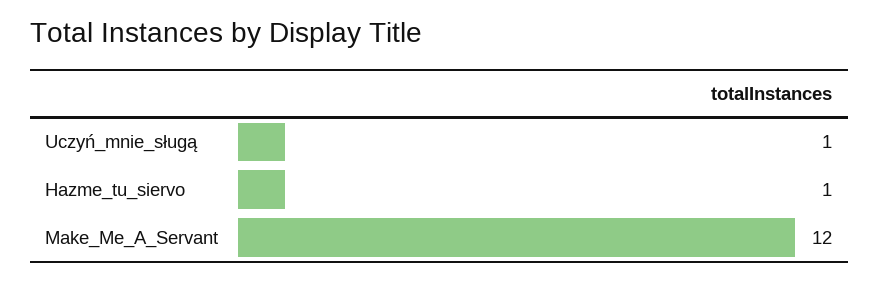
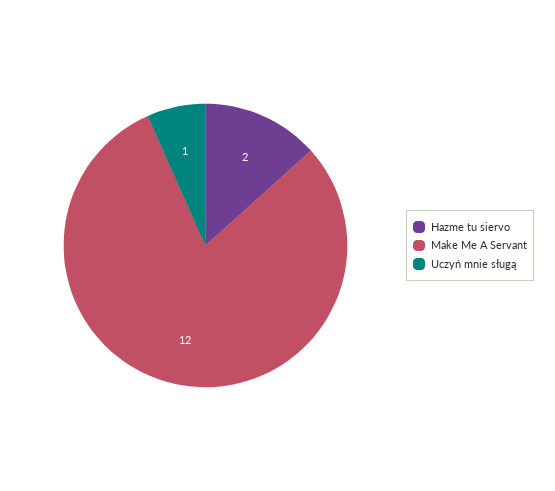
  {
    "Uczyń_mnie_sługą": 1,
-   "Hazme_tu_siervo": 1,
+   "Hazme_tu_siervo": 2,
    "Make_Me_A_Servant": 12
  }

